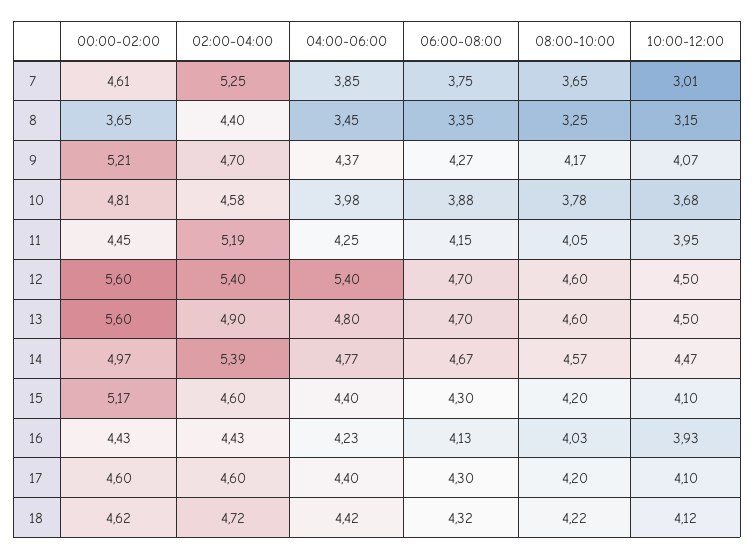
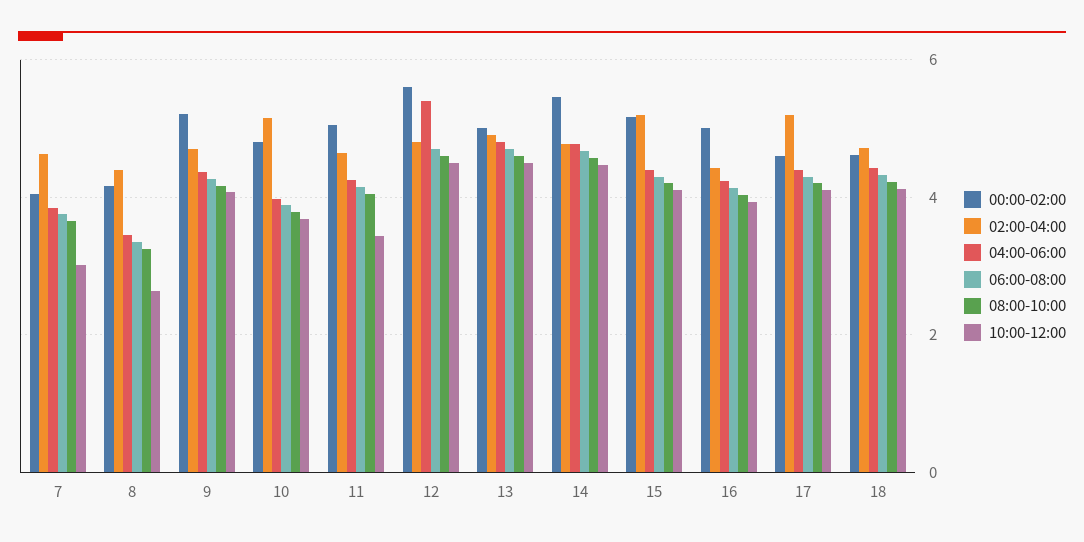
  {
    "00:00-02:00": {
-     "7": 4.61,
+     "7": 4,
-     "8": 3.65,
+     "8": 4.2,
      "9": 5.21,
      "10": 4.81,
-     "11": 4.45,
+     "11": 5,
      "12": 5.6,
-     "13": 5.6,
+     "13": 5,
-     "14": 4.97,
+     "14": 5.4,
      "15": 5.17,
-     "16": 4.43,
+     "16": 5,
      "17": 4.6,
      "18": 4.62
    },
    "02:00-04:00": {
-     "7": 5.25,
+     "7": 4.6,
      "8": 4.4,
      "9": 4.7,
-     "10": 4.58,
+     "10": 5.2,
-     "11": 5.19,
+     "11": 4.6,
-     "12": 5.4,
+     "12": 4.8,
      "13": 4.9,
-     "14": 5.39,
+     "14": 4.8,
-     "15": 4.6,
+     "15": 5.2,
      "16": 4.43,
-     "17": 4.6,
+     "17": 5.2,
      "18": 4.72
    },
    "04:00-06:00": {
      "7": 3.85,
      "8": 3.45,
      "9": 4.37,
      "10": 3.98,
      "11": 4.25,
      "12": 5.4,
      "13": 4.8,
      "14": 4.77,
      "15": 4.4,
      "16": 4.23,
      "17": 4.4,
      "18": 4.42
    },
    "06:00-08:00": {
      "7": 3.75,
      "8": 3.35,
      "9": 4.27,
      "10": 3.88,
      "11": 4.15,
      "12": 4.7,
      "13": 4.7,
      "14": 4.67,
      "15": 4.3,
      "16": 4.13,
      "17": 4.3,
      "18": 4.32
    },
    "08:00-10:00": {
      "7": 3.65,
      "8": 3.25,
      "9": 4.17,
      "10": 3.78,
      "11": 4.05,
      "12": 4.6,
      "13": 4.6,
      "14": 4.57,
      "15": 4.2,
      "16": 4.03,
      "17": 4.2,
      "18": 4.22
    },
    "10:00-12:00": {
      "7": 3.01,
-     "8": 3.15,
+     "8": 2.6,
      "9": 4.07,
      "10": 3.68,
-     "11": 3.95,
+     "11": 3.4,
      "12": 4.5,
      "13": 4.5,
      "14": 4.47,
      "15": 4.1,
      "16": 3.93,
      "17": 4.1,
      "18": 4.12
    }
  }

